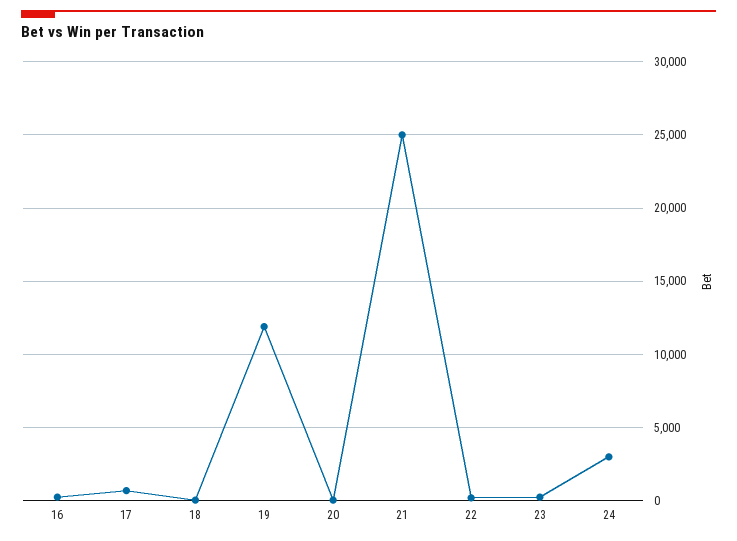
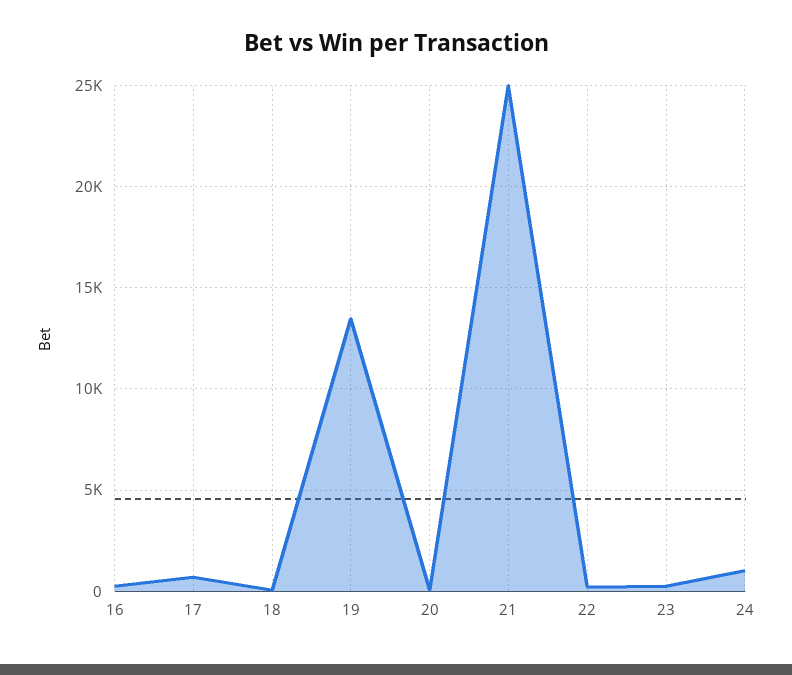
  {
    "16": 500,
    "17": 500,
    "18": 0,
-   "19": 12000,
+   "19": 13500,
    "20": 0,
    "21": 25000,
    "22": 0,
    "23": 500,
-   "24": 3000
+   "24": 1000
  }

